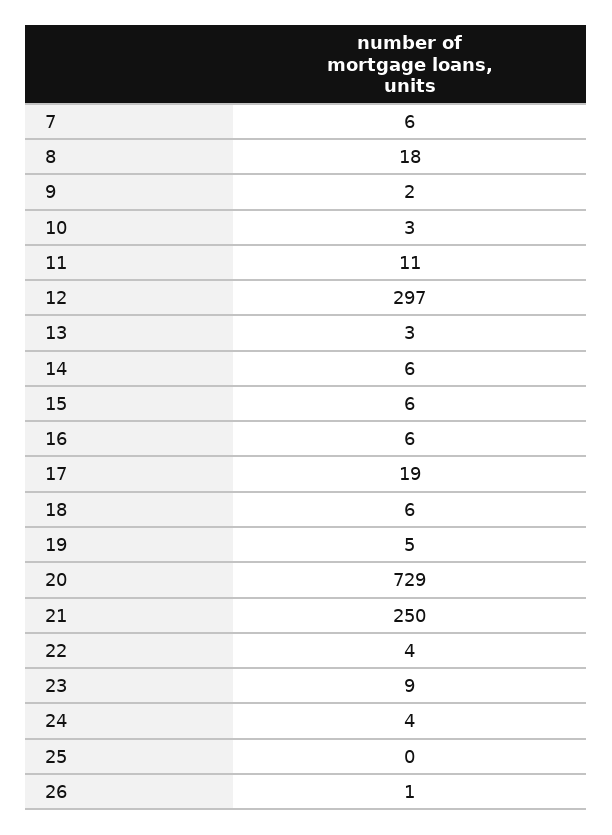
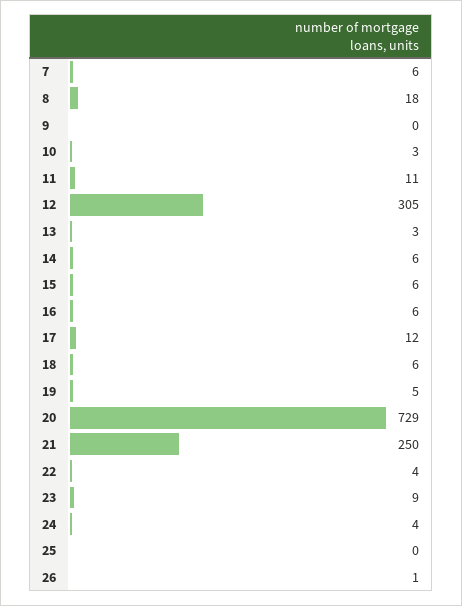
  {
    "7": 6,
    "8": 18,
-   "9": 2,
+   "9": 0,
    "10": 3,
    "11": 11,
-   "12": 297,
+   "12": 305,
    "13": 3,
    "14": 6,
    "15": 6,
    "16": 6,
-   "17": 19,
+   "17": 12,
    "18": 6,
    "19": 5,
    "20": 729,
    "21": 250,
    "22": 4,
    "23": 9,
    "24": 4,
    "25": 0,
    "26": 1
  }

